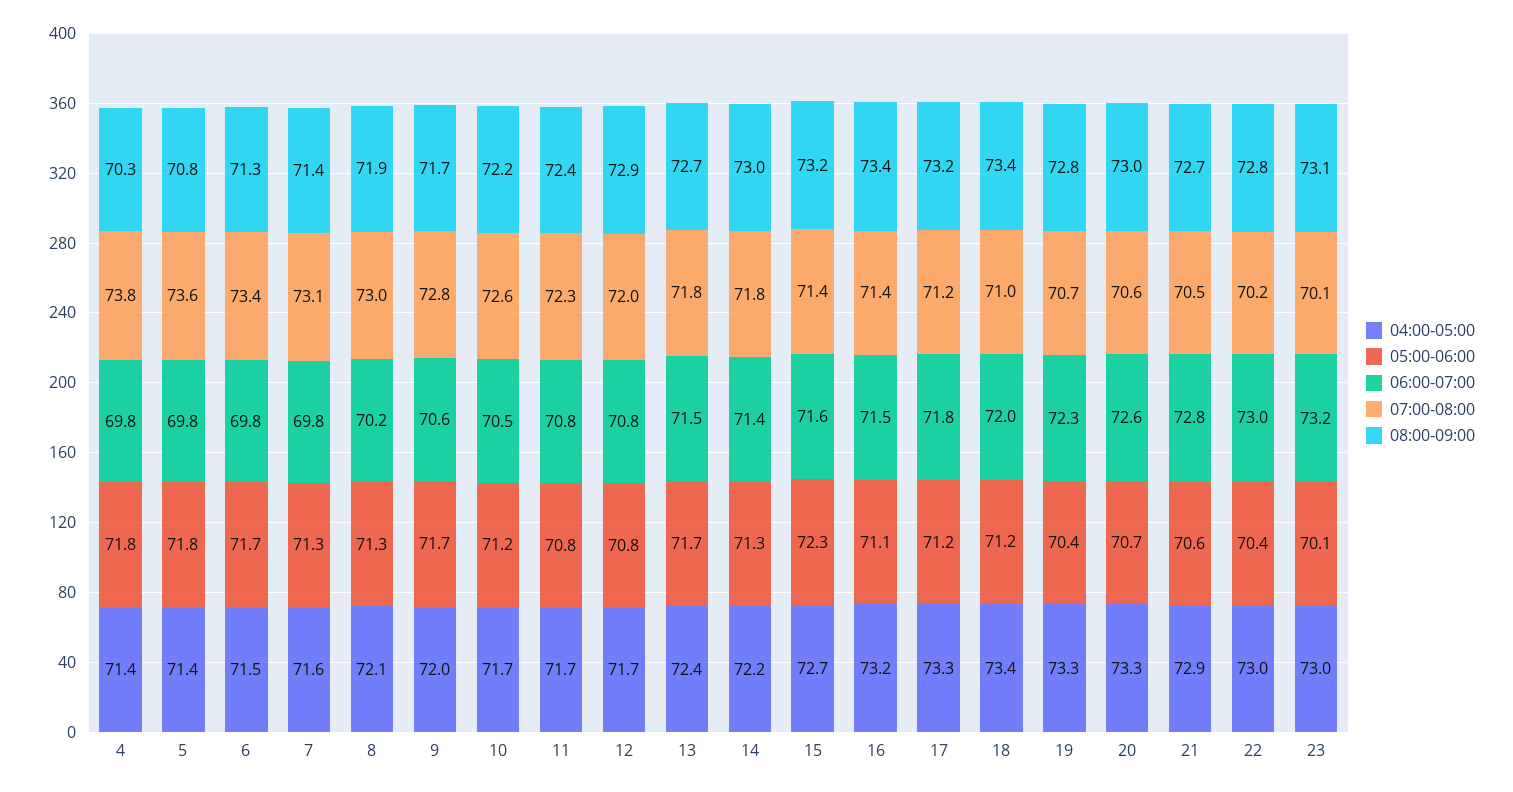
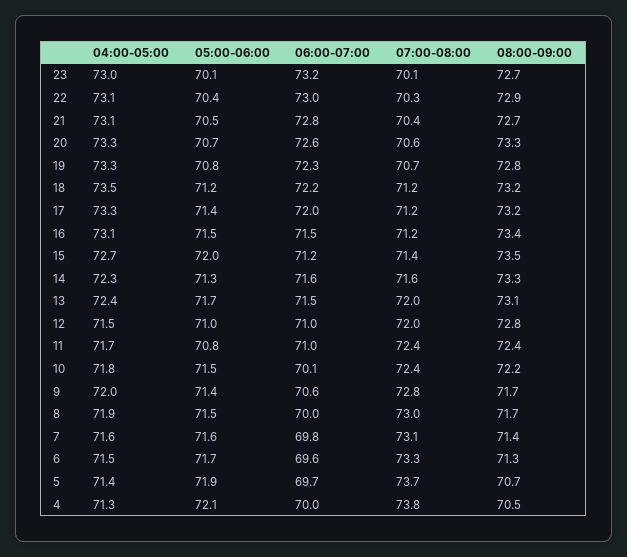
  {
    "04:00-05:00": {
-     "4": 71.4,
+     "4": 71.3,
      "5": 71.4,
      "6": 71.5,
      "7": 71.6,
-     "8": 72.1,
+     "8": 71.9,
      "9": 72,
-     "10": 71.7,
+     "10": 71.8,
      "11": 71.7,
-     "12": 71.7,
+     "12": 71.5,
      "13": 72.4,
-     "14": 72.2,
+     "14": 72.3,
      "15": 72.7,
-     "16": 73.2,
+     "16": 73.1,
      "17": 73.3,
-     "18": 73.4,
+     "18": 73.5,
      "19": 73.3,
      "20": 73.3,
-     "21": 72.9,
+     "21": 73.1,
-     "22": 73,
+     "22": 73.1,
      "23": 73
    },
    "05:00-06:00": {
-     "4": 71.8,
+     "4": 72.1,
-     "5": 71.8,
+     "5": 71.9,
      "6": 71.7,
-     "7": 71.3,
+     "7": 71.6,
-     "8": 71.3,
+     "8": 71.5,
-     "9": 71.7,
+     "9": 71.4,
-     "10": 71.2,
+     "10": 71.5,
      "11": 70.8,
-     "12": 70.8,
+     "12": 71,
      "13": 71.7,
      "14": 71.3,
-     "15": 72.3,
+     "15": 72,
-     "16": 71.1,
+     "16": 71.5,
-     "17": 71.2,
+     "17": 71.4,
      "18": 71.2,
-     "19": 70.4,
+     "19": 70.8,
      "20": 70.7,
-     "21": 70.6,
+     "21": 70.5,
      "22": 70.4,
      "23": 70.1
    },
    "06:00-07:00": {
-     "4": 69.8,
+     "4": 70,
-     "5": 69.8,
+     "5": 69.7,
-     "6": 69.8,
+     "6": 69.6,
      "7": 69.8,
-     "8": 70.2,
+     "8": 70,
      "9": 70.6,
-     "10": 70.5,
+     "10": 70.1,
-     "11": 70.8,
+     "11": 71,
-     "12": 70.8,
+     "12": 71,
      "13": 71.5,
-     "14": 71.4,
+     "14": 71.6,
-     "15": 71.6,
+     "15": 71.2,
      "16": 71.5,
-     "17": 71.8,
+     "17": 72,
-     "18": 72,
+     "18": 72.2,
      "19": 72.3,
      "20": 72.6,
      "21": 72.8,
      "22": 73,
      "23": 73.2
    },
    "07:00-08:00": {
      "4": 73.8,
-     "5": 73.6,
+     "5": 73.7,
-     "6": 73.4,
+     "6": 73.3,
      "7": 73.1,
      "8": 73,
      "9": 72.8,
-     "10": 72.6,
+     "10": 72.4,
-     "11": 72.3,
+     "11": 72.4,
      "12": 72,
-     "13": 71.8,
+     "13": 72,
-     "14": 71.8,
+     "14": 71.6,
      "15": 71.4,
-     "16": 71.4,
+     "16": 71.2,
      "17": 71.2,
-     "18": 71,
+     "18": 71.2,
      "19": 70.7,
      "20": 70.6,
-     "21": 70.5,
+     "21": 70.4,
-     "22": 70.2,
+     "22": 70.3,
      "23": 70.1
    },
    "08:00-09:00": {
-     "4": 70.3,
+     "4": 70.5,
-     "5": 70.8,
+     "5": 70.7,
      "6": 71.3,
      "7": 71.4,
-     "8": 71.9,
+     "8": 71.7,
      "9": 71.7,
      "10": 72.2,
      "11": 72.4,
-     "12": 72.9,
+     "12": 72.8,
-     "13": 72.7,
+     "13": 73.1,
-     "14": 73,
+     "14": 73.3,
-     "15": 73.2,
+     "15": 73.5,
      "16": 73.4,
      "17": 73.2,
-     "18": 73.4,
+     "18": 73.2,
      "19": 72.8,
-     "20": 73,
+     "20": 73.3,
      "21": 72.7,
-     "22": 72.8,
+     "22": 72.9,
-     "23": 73.1
+     "23": 72.7
    }
  }

